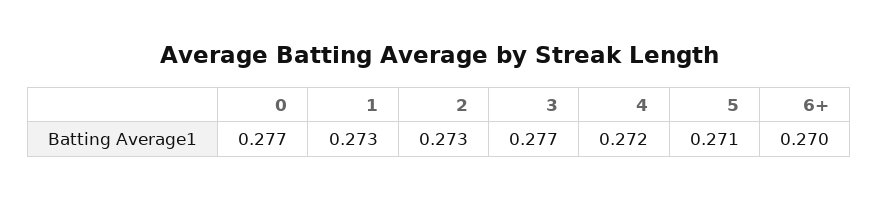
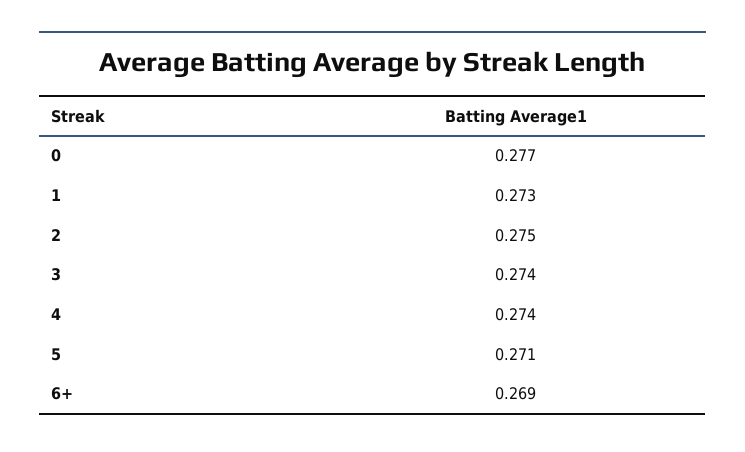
  {
    "0": 0.277,
    "1": 0.273,
-   "2": 0.273,
+   "2": 0.275,
-   "3": 0.277,
+   "3": 0.274,
-   "4": 0.272,
+   "4": 0.274,
    "5": 0.271,
-   "6+": 0.27
+   "6+": 0.269
  }

